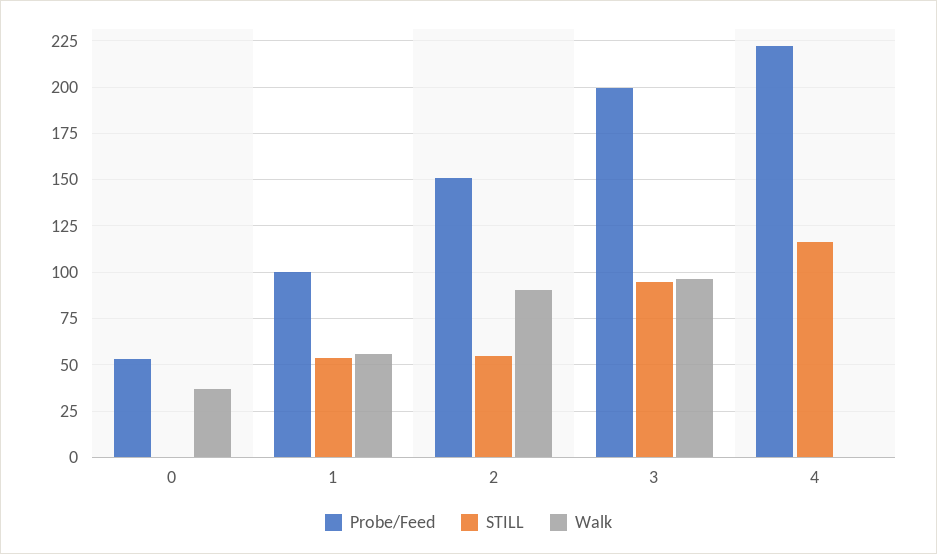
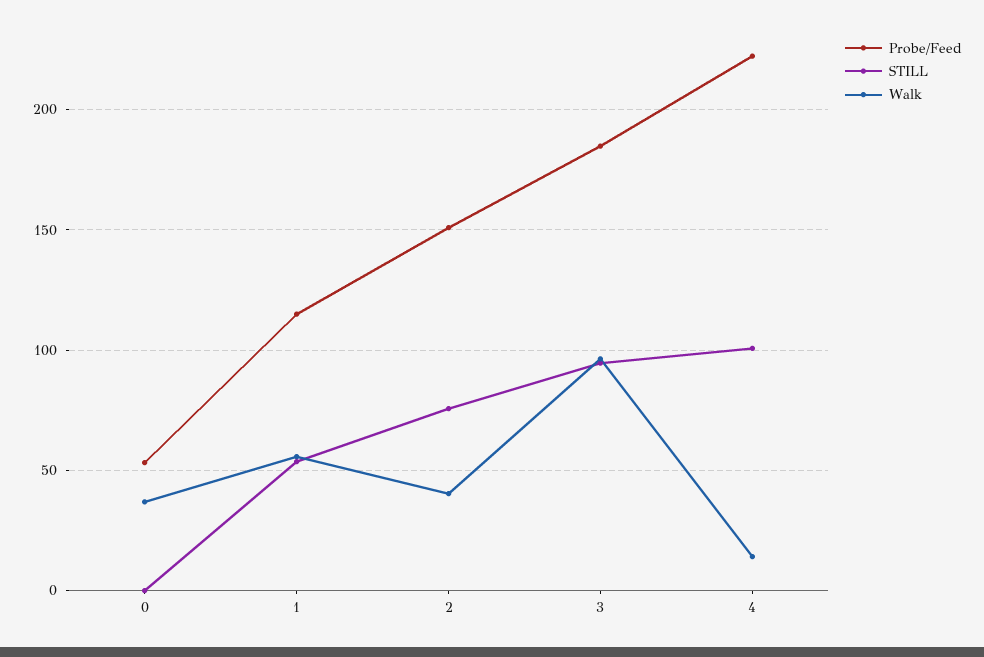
  {
    "Probe/Feed": {
      "0": 55,
-     "1": 100,
+     "1": 115,
      "2": 150,
-     "3": 200,
+     "3": 185,
      "4": 220
    },
    "STILL": {
      "0": 0,
      "1": 55,
-     "2": 55,
+     "2": 75,
      "3": 95,
-     "4": 115
+     "4": 100
    },
    "Walk": {
      "0": 35,
      "1": 55,
-     "2": 90,
+     "2": 40,
      "3": 95,
-     "4": 0
+     "4": 15
    }
  }

